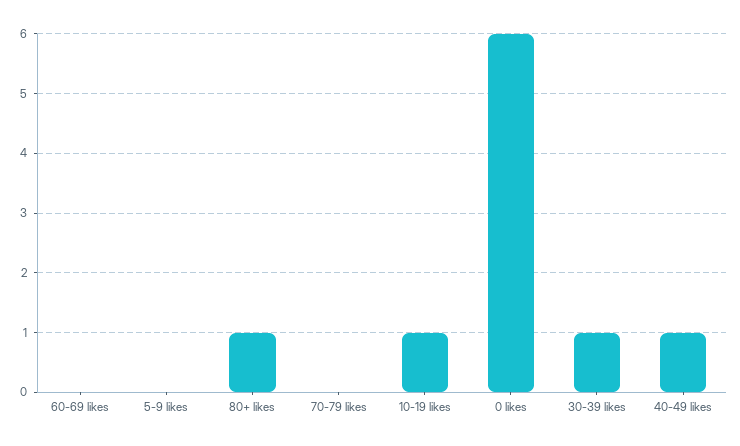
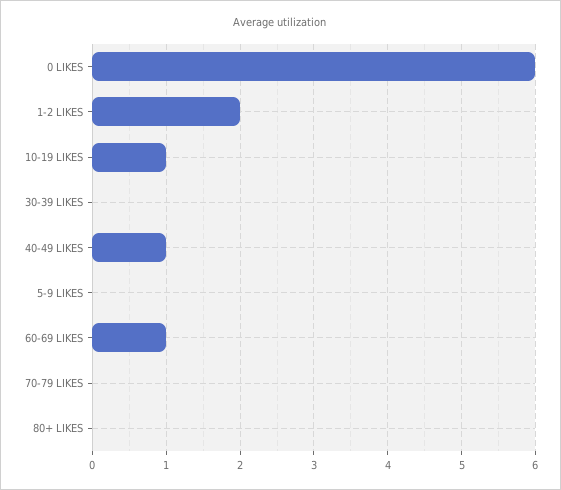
  {
-   "60-69 likes": 0,
+   "60-69 likes": 1,
    "5-9 likes": 0,
-   "80+ likes": 1,
+   "80+ likes": 0,
    "70-79 likes": 0,
    "10-19 likes": 1,
    "0 likes": 6,
-   "30-39 likes": 1,
+   "30-39 likes": 0,
-   "40-49 likes": 1
+   "40-49 likes": 1,
+   "1-2 LIKES": 2
  }

